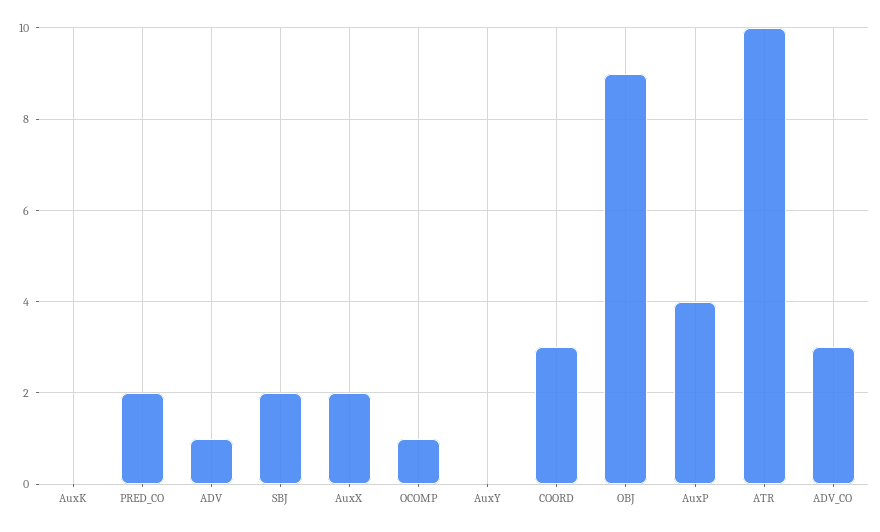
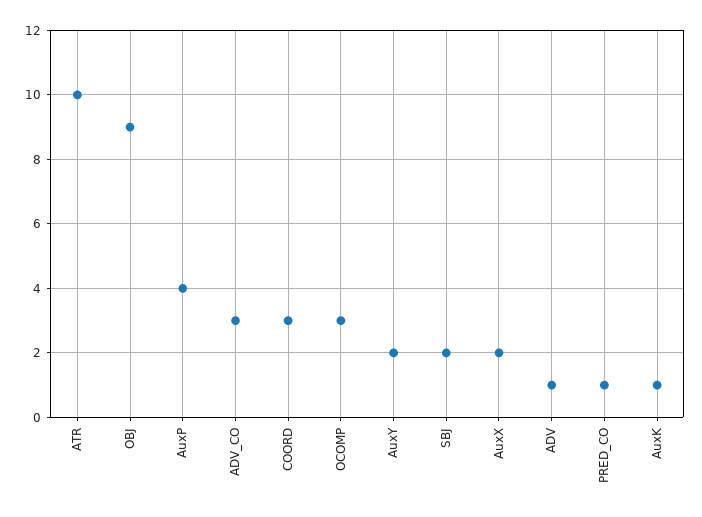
  {
-   "AuxK": 0,
+   "AuxK": 1,
-   "PRED_CO": 2,
+   "PRED_CO": 1,
    "ADV": 1,
    "SBJ": 2,
    "AuxX": 2,
-   "OCOMP": 1,
+   "OCOMP": 3,
-   "AuxY": 0,
+   "AuxY": 2,
    "COORD": 3,
    "OBJ": 9,
    "AuxP": 4,
    "ATR": 10,
    "ADV_CO": 3
  }

